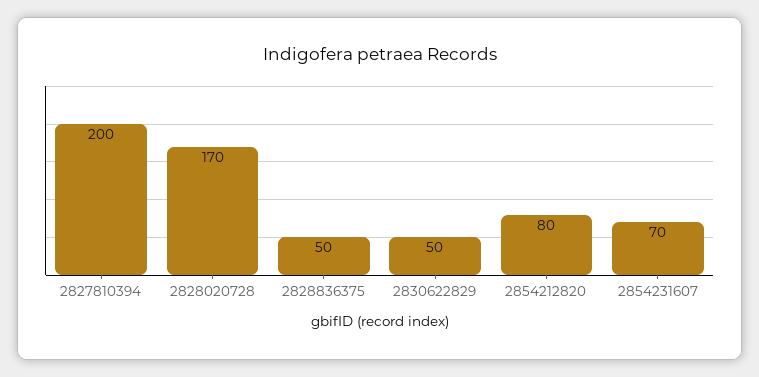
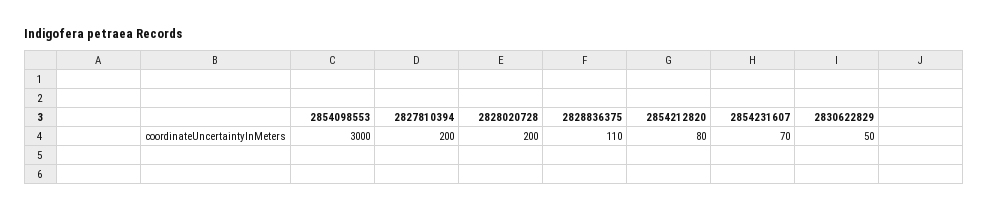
  {
    "2827810394": 200,
-   "2828020728": 170,
+   "2828020728": 200,
-   "2828836375": 50,
+   "2828836375": 110,
    "2830622829": 50,
    "2854212820": 80,
-   "2854231607": 70
+   "2854231607": 70,
+   "2854098553": 3000
  }

